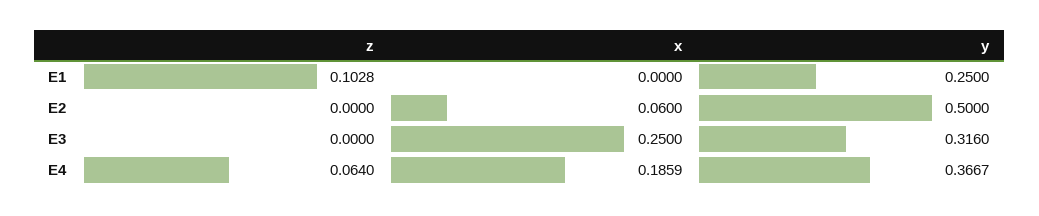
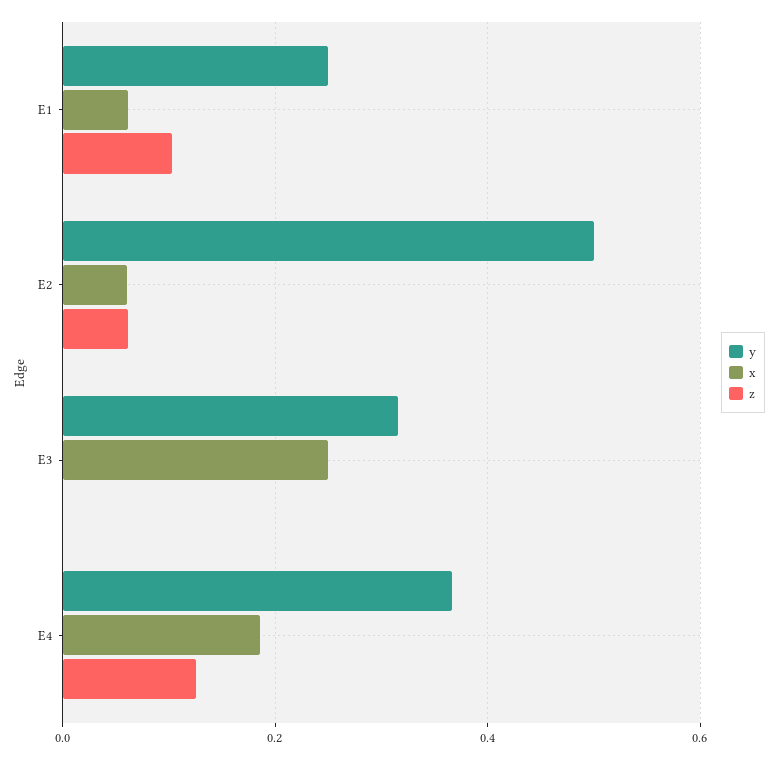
  {
    "z": {
      "E1": 0.1028,
-     "E2": 0,
+     "E2": 0.06,
      "E3": 0,
-     "E4": 0.064
+     "E4": 0.12
    },
    "x": {
-     "E1": 0,
+     "E1": 0.06,
      "E2": 0.06,
      "E3": 0.25,
      "E4": 0.1859
    },
    "y": {
      "E1": 0.25,
      "E2": 0.5,
      "E3": 0.316,
      "E4": 0.3667
    }
  }

